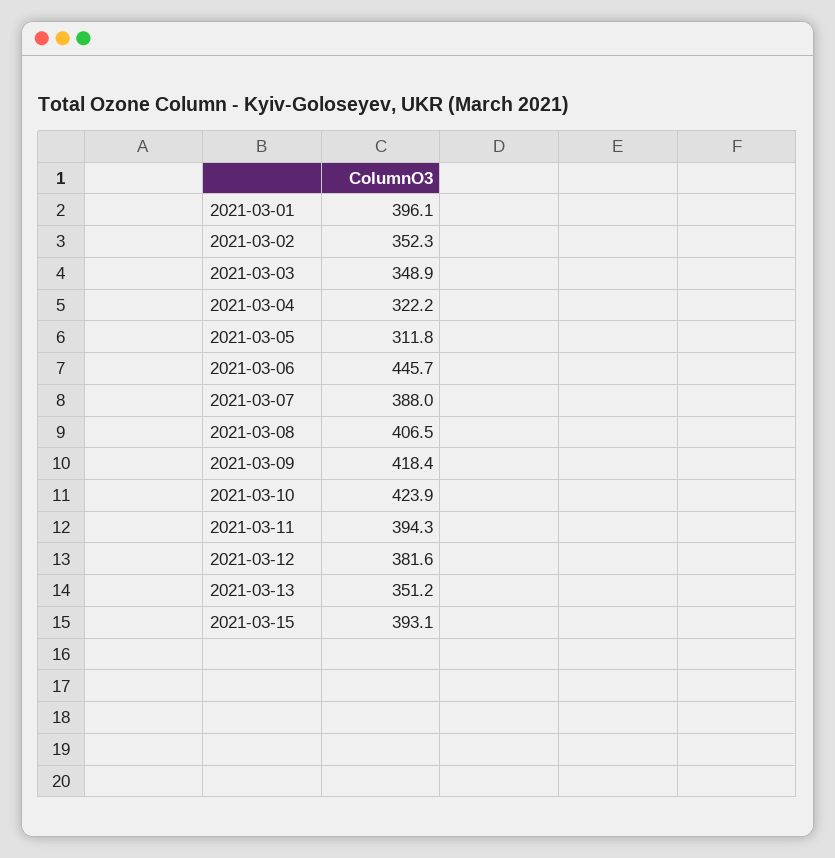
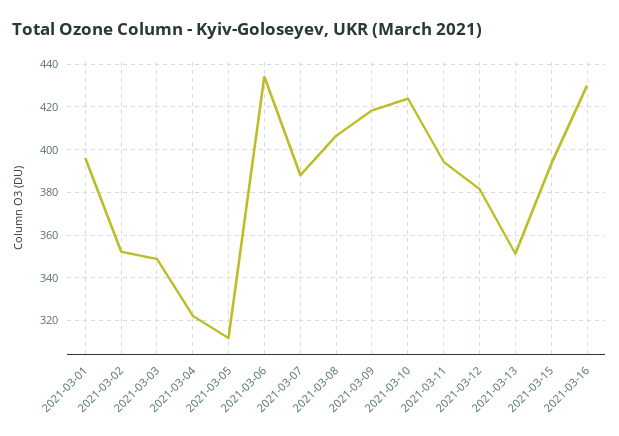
  {
    "2021-03-01": 396.1,
    "2021-03-02": 352.3,
    "2021-03-03": 348.9,
    "2021-03-04": 322.2,
    "2021-03-05": 311.8,
-   "2021-03-06": 445.7,
+   "2021-03-06": 435,
    "2021-03-07": 388,
    "2021-03-08": 406.5,
    "2021-03-09": 418.4,
    "2021-03-10": 423.9,
    "2021-03-11": 394.3,
    "2021-03-12": 381.6,
    "2021-03-13": 351.2,
-   "2021-03-15": 393.1
+   "2021-03-15": 393.1,
+   "2021-03-16": 430
  }

